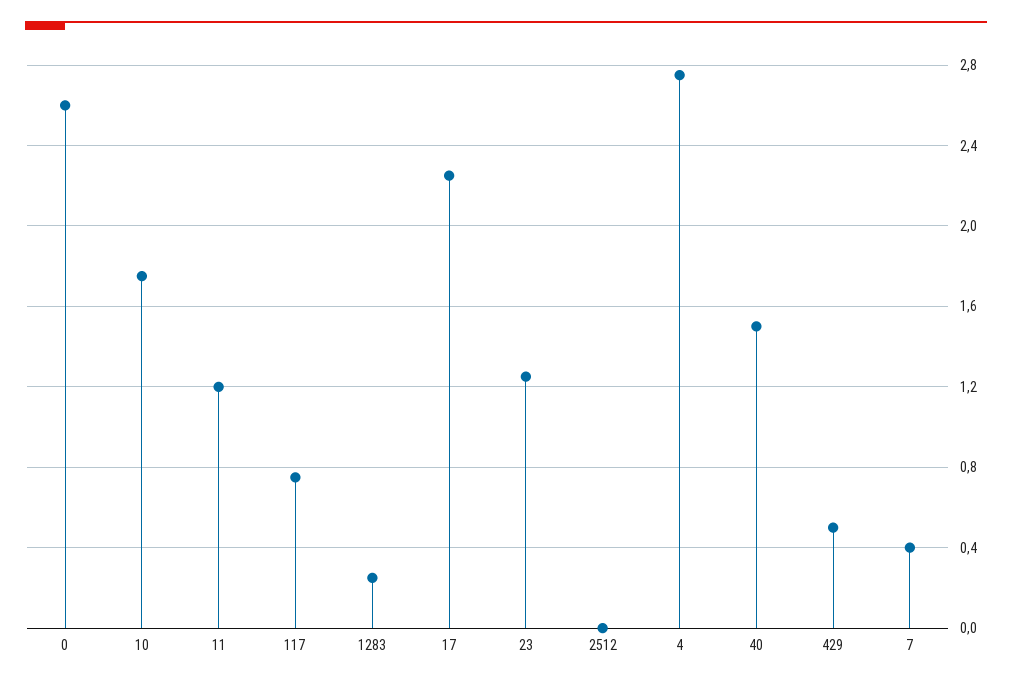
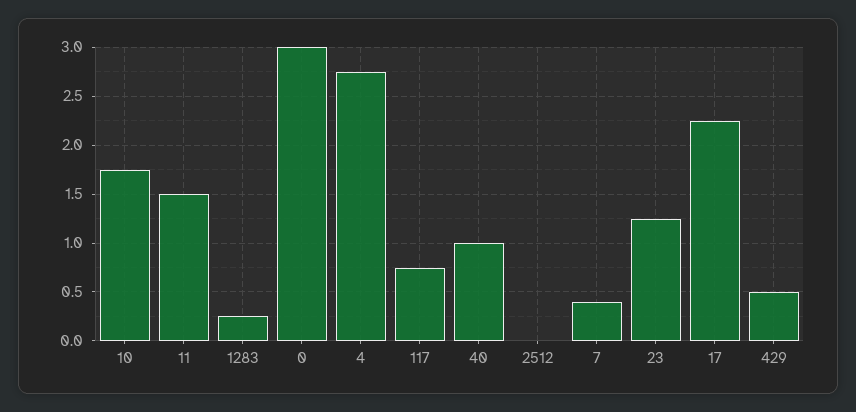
  {
-   "0": 2.6,
+   "0": 3,
    "10": 1.75,
-   "11": 1.2,
+   "11": 1.5,
    "117": 0.75,
    "1283": 0.25,
    "17": 2.25,
    "23": 1.25,
    "2512": 0,
    "4": 2.75,
-   "40": 1.5,
+   "40": 1,
    "429": 0.5,
    "7": 0.4
  }

